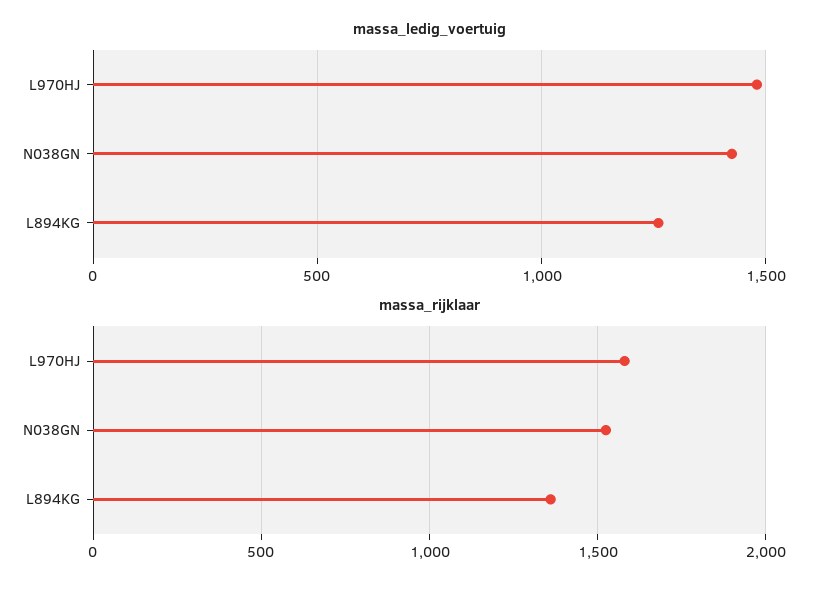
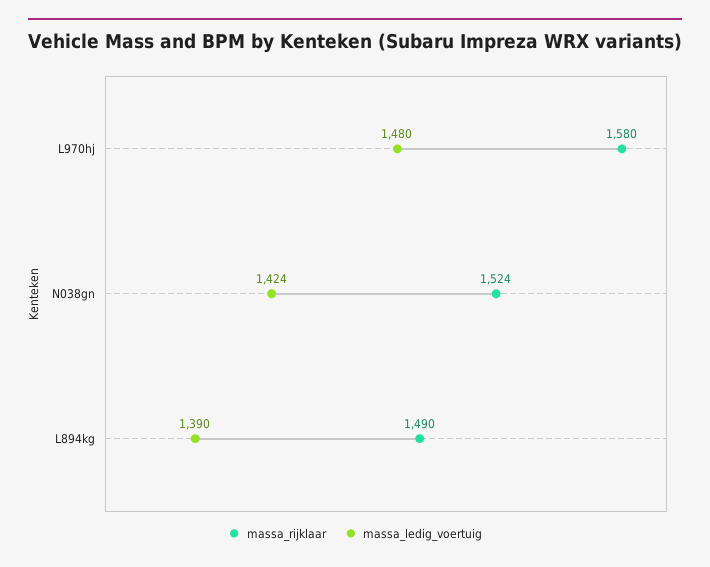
  {
    "massa_ledig_voertuig": {
      "L970HJ": 1480,
      "N038GN": 1424,
-     "L894KG": 1250
+     "L894KG": 1390
    },
    "massa_rijklaar": {
      "L970HJ": 1580,
      "N038GN": 1524,
-     "L894KG": 1350
+     "L894KG": 1490
    }
  }

